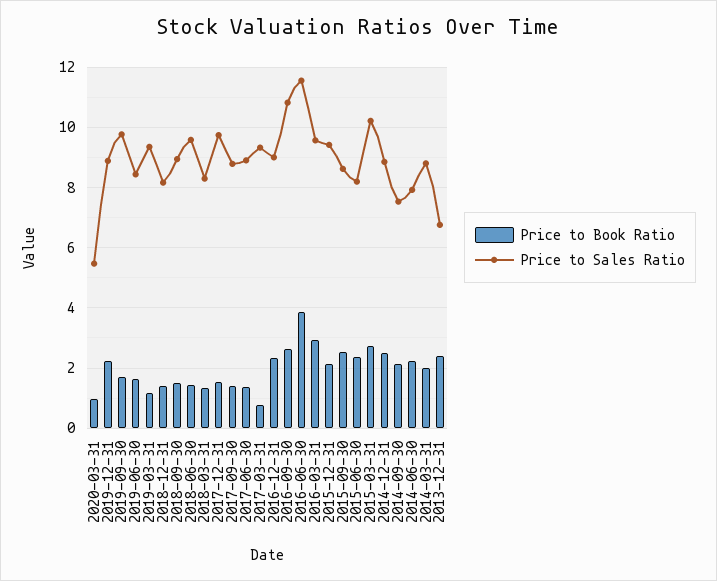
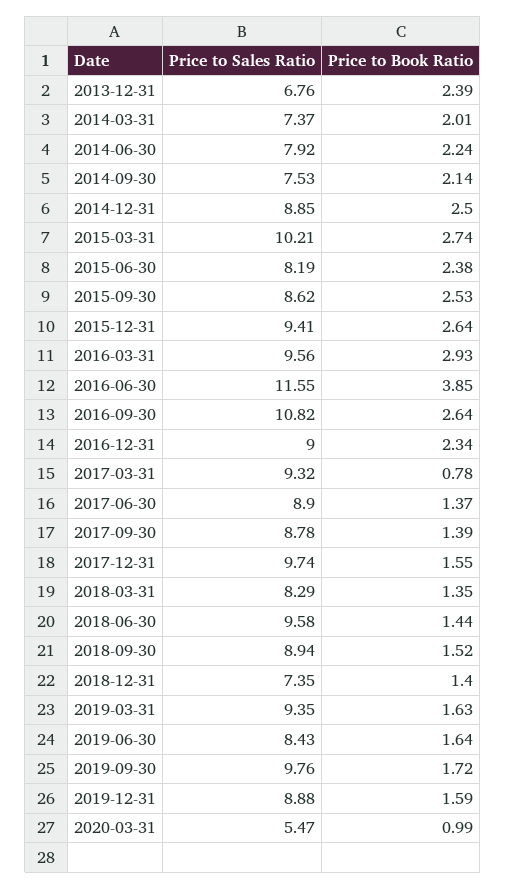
  {
    "Price to Book Ratio": {
      "2020-03-31": 0.99,
-     "2019-12-31": 2.2,
+     "2019-12-31": 1.59,
      "2019-09-30": 1.72,
      "2019-06-30": 1.64,
-     "2019-03-31": 1.2,
+     "2019-03-31": 1.63,
      "2018-12-31": 1.4,
      "2018-09-30": 1.52,
      "2018-06-30": 1.44,
      "2018-03-31": 1.35,
      "2017-12-31": 1.55,
      "2017-09-30": 1.39,
      "2017-06-30": 1.37,
      "2017-03-31": 0.78,
      "2016-12-31": 2.34,
      "2016-09-30": 2.64,
      "2016-06-30": 3.85,
      "2016-03-31": 2.93,
-     "2015-12-31": 2.2,
+     "2015-12-31": 2.64,
      "2015-09-30": 2.53,
      "2015-06-30": 2.38,
      "2015-03-31": 2.74,
      "2014-12-31": 2.5,
      "2014-09-30": 2.14,
      "2014-06-30": 2.24,
      "2014-03-31": 2.01,
      "2013-12-31": 2.39
    },
    "Price to Sales Ratio": {
      "2020-03-31": 5.47,
      "2019-12-31": 8.88,
      "2019-09-30": 9.76,
      "2019-06-30": 8.43,
      "2019-03-31": 9.35,
-     "2018-12-31": 8.2,
+     "2018-12-31": 7.35,
      "2018-09-30": 8.94,
      "2018-06-30": 9.58,
      "2018-03-31": 8.29,
      "2017-12-31": 9.74,
      "2017-09-30": 8.78,
      "2017-06-30": 8.9,
      "2017-03-31": 9.32,
      "2016-12-31": 9,
      "2016-09-30": 10.82,
      "2016-06-30": 11.55,
      "2016-03-31": 9.56,
      "2015-12-31": 9.41,
      "2015-09-30": 8.62,
      "2015-06-30": 8.19,
      "2015-03-31": 10.21,
      "2014-12-31": 8.85,
      "2014-09-30": 7.53,
      "2014-06-30": 7.92,
-     "2014-03-31": 8.8,
+     "2014-03-31": 7.37,
      "2013-12-31": 6.76
    }
  }

